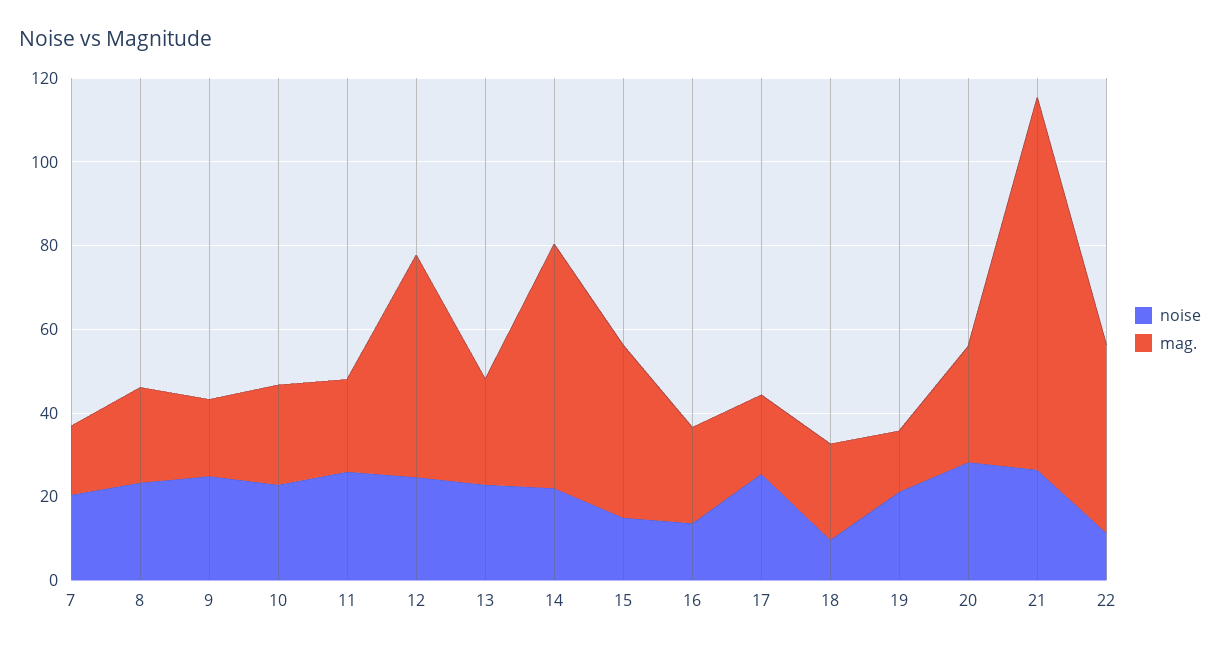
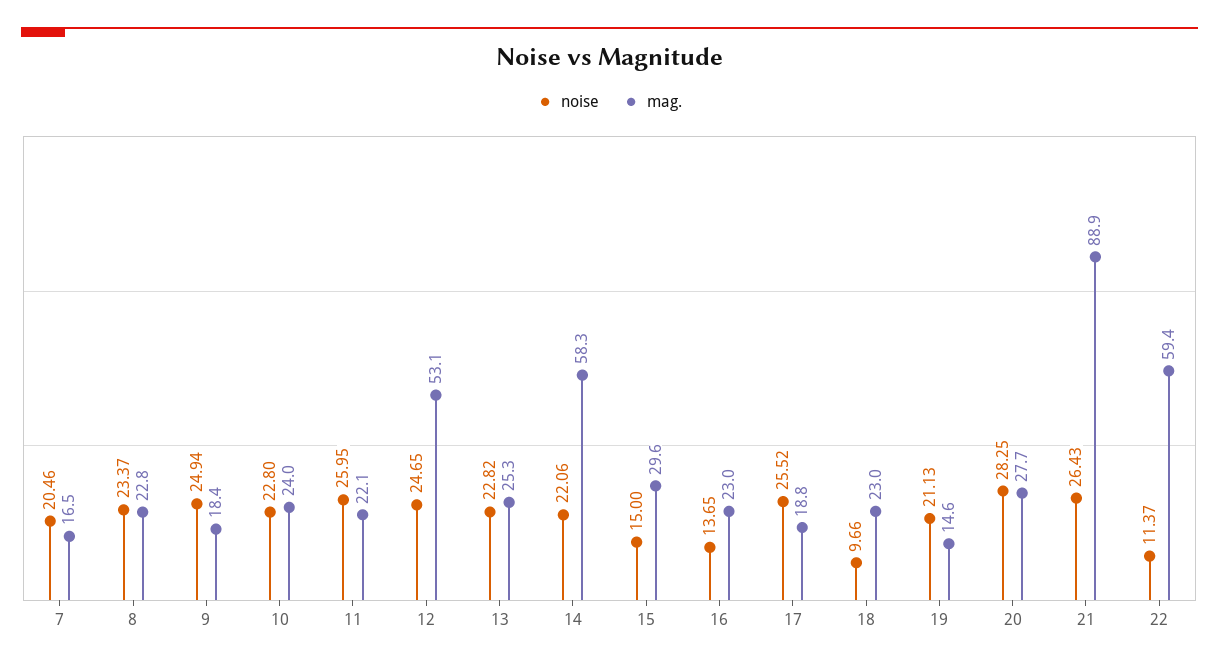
  {
    "noise": {
      "7": 20.46,
      "8": 23.37,
      "9": 24.94,
      "10": 22.8,
      "11": 25.95,
      "12": 24.65,
      "13": 22.82,
      "14": 22.06,
      "15": 15,
      "16": 13.65,
      "17": 25.52,
      "18": 9.66,
      "19": 21.13,
      "20": 28.25,
      "21": 26.43,
      "22": 11.37
    },
    "mag.": {
      "7": 16.5,
      "8": 22.8,
      "9": 18.4,
      "10": 24,
      "11": 22.1,
      "12": 53.1,
      "13": 25.3,
      "14": 58.3,
-     "15": 40,
+     "15": 29.6,
      "16": 23,
      "17": 18.8,
      "18": 23,
      "19": 14.6,
      "20": 27.7,
      "21": 88.9,
-     "22": 45
+     "22": 59.4
    }
  }

